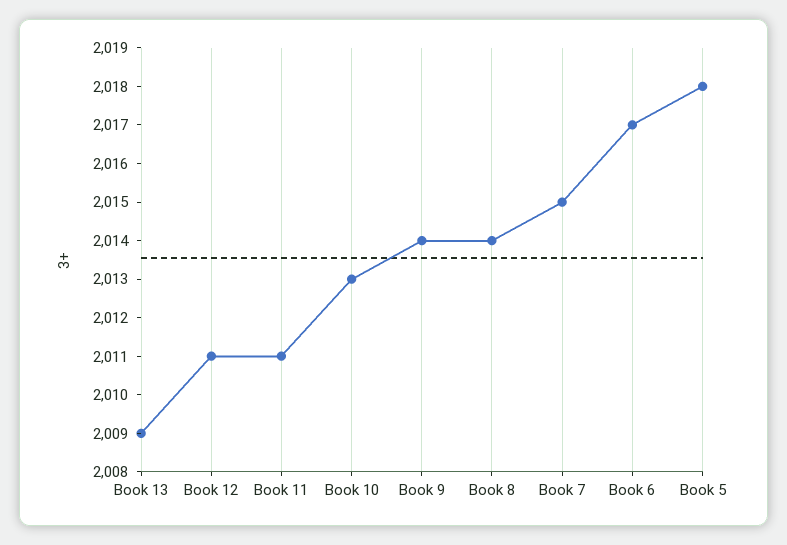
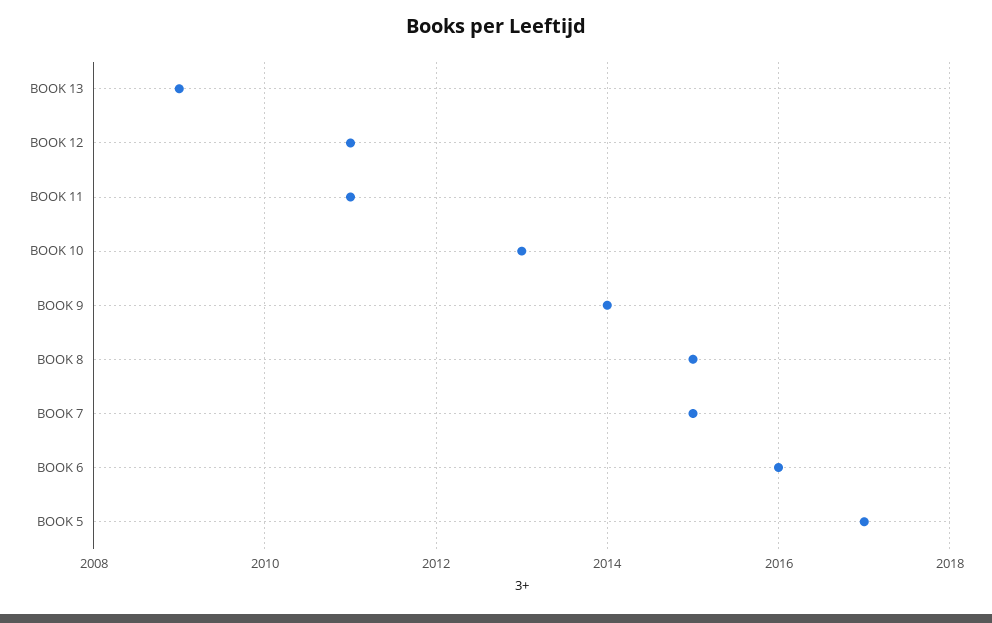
  {
    "Book 13": 2009,
    "Book 12": 2011,
    "Book 11": 2011,
    "Book 10": 2013,
    "Book 9": 2014,
-   "Book 8": 2014,
+   "Book 8": 2015,
    "Book 7": 2015,
-   "Book 6": 2017,
+   "Book 6": 2016,
-   "Book 5": 2018
+   "Book 5": 2017
  }

